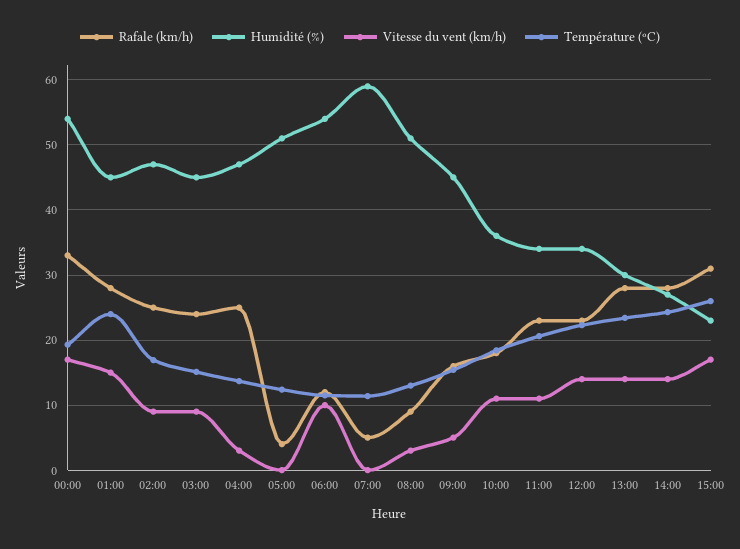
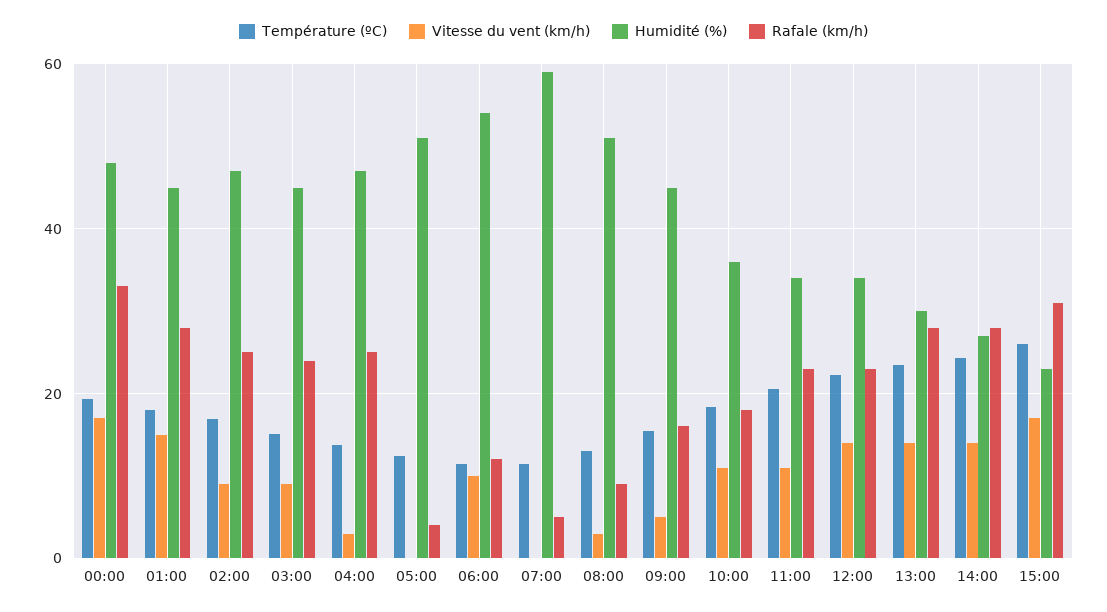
  {
    "Rafale (km/h)": {
      "00:00": 33,
      "01:00": 28,
      "02:00": 25,
      "03:00": 24,
      "04:00": 25,
      "05:00": 4,
      "06:00": 12,
      "07:00": 5,
      "08:00": 9,
      "09:00": 16,
      "10:00": 18,
      "11:00": 23,
      "12:00": 23,
      "13:00": 28,
      "14:00": 28,
      "15:00": 31
    },
    "Humidité (%)": {
-     "00:00": 54,
+     "00:00": 48,
      "01:00": 45,
      "02:00": 47,
      "03:00": 45,
      "04:00": 47,
      "05:00": 51,
      "06:00": 54,
      "07:00": 59,
      "08:00": 51,
      "09:00": 45,
      "10:00": 36,
      "11:00": 34,
      "12:00": 34,
      "13:00": 30,
      "14:00": 27,
      "15:00": 23
    },
    "Vitesse du vent (km/h)": {
      "00:00": 17,
      "01:00": 15,
      "02:00": 9,
      "03:00": 9,
      "04:00": 3,
      "05:00": 0,
      "06:00": 10,
      "07:00": 0,
      "08:00": 3,
      "09:00": 5,
      "10:00": 11,
      "11:00": 11,
      "12:00": 14,
      "13:00": 14,
      "14:00": 14,
      "15:00": 17
    },
    "Température (ºC)": {
      "00:00": 19,
-     "01:00": 24,
+     "01:00": 18,
      "02:00": 17,
      "03:00": 15,
      "04:00": 14,
      "05:00": 12,
      "06:00": 12,
      "07:00": 11,
      "08:00": 13,
      "09:00": 15,
      "10:00": 18,
      "11:00": 21,
      "12:00": 22,
      "13:00": 23,
      "14:00": 24,
      "15:00": 26
    }
  }

